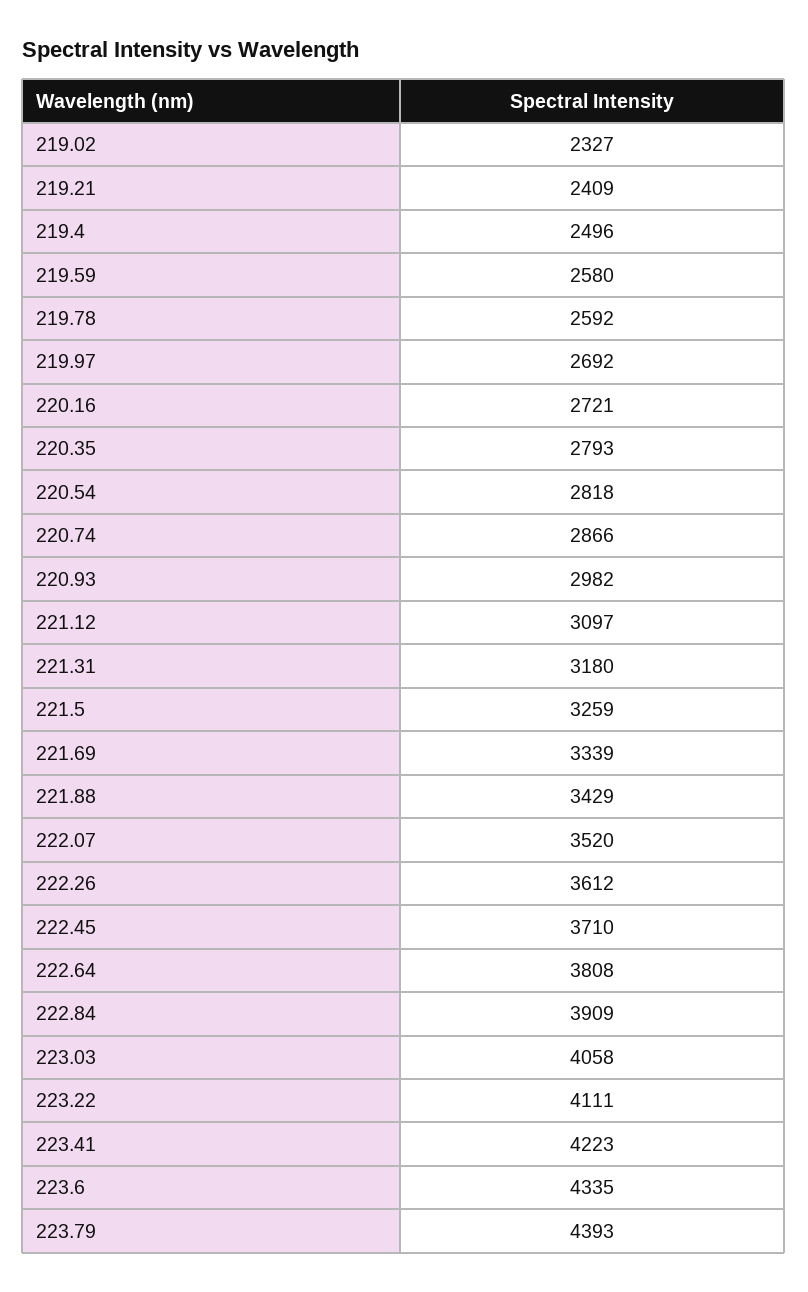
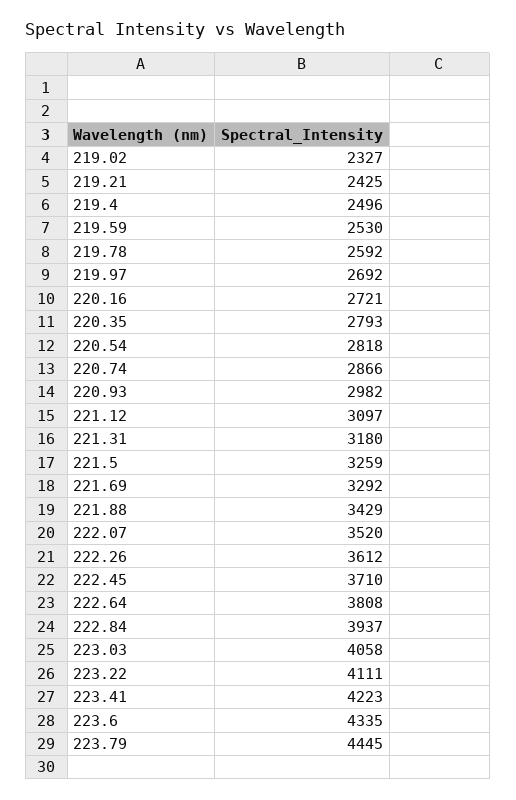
  {
    "219.02": 2327,
-   "219.21": 2409,
+   "219.21": 2425,
    "219.4": 2496,
-   "219.59": 2580,
+   "219.59": 2530,
    "219.78": 2592,
    "219.97": 2692,
    "220.16": 2721,
    "220.35": 2793,
    "220.54": 2818,
    "220.74": 2866,
    "220.93": 2982,
    "221.12": 3097,
    "221.31": 3180,
    "221.5": 3259,
-   "221.69": 3339,
+   "221.69": 3292,
    "221.88": 3429,
    "222.07": 3520,
    "222.26": 3612,
    "222.45": 3710,
    "222.64": 3808,
-   "222.84": 3909,
+   "222.84": 3937,
    "223.03": 4058,
    "223.22": 4111,
    "223.41": 4223,
    "223.6": 4335,
-   "223.79": 4393
+   "223.79": 4445
  }

